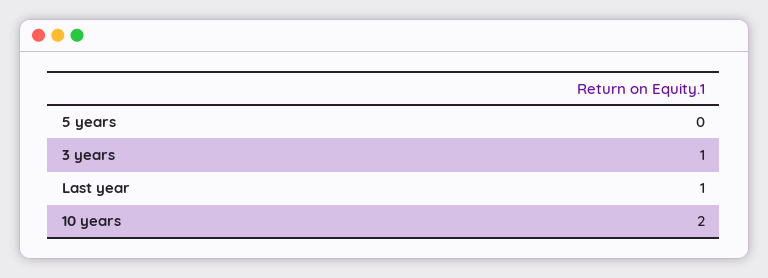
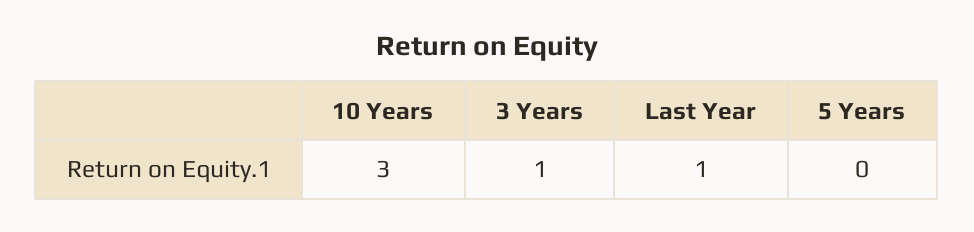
  {
    "5 years": 0,
    "3 years": 1,
    "Last year": 1,
-   "10 years": 2
+   "10 years": 3
  }

